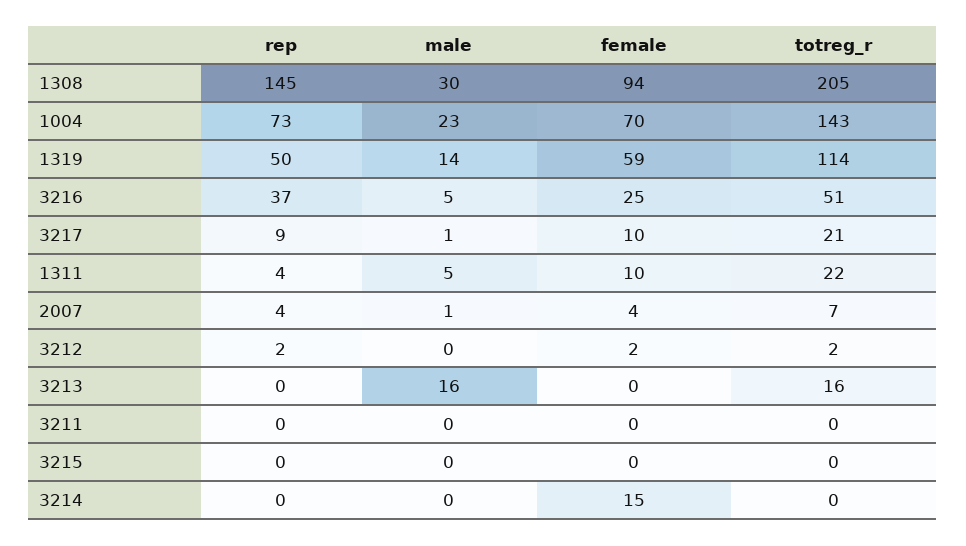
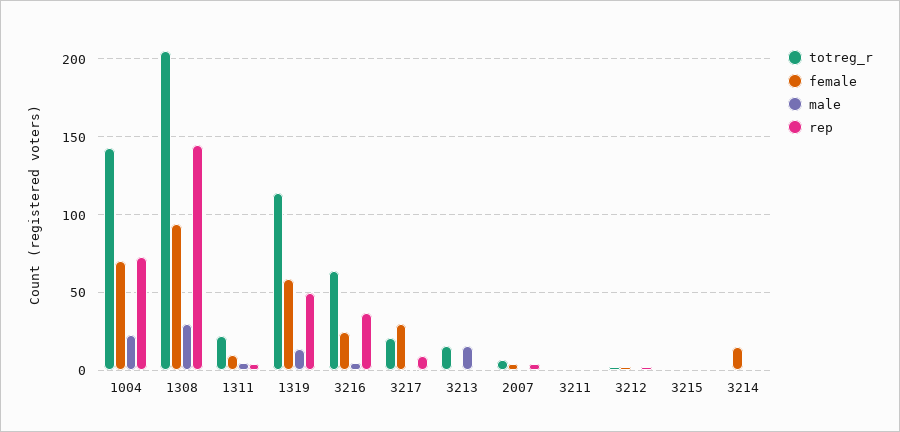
  {
    "rep": {
      "1308": 145,
      "1004": 73,
      "1319": 50,
      "3216": 37,
      "3217": 9,
      "1311": 4,
      "2007": 4,
      "3212": 2,
      "3213": 0,
      "3211": 0,
      "3215": 0,
      "3214": 0
    },
    "male": {
      "1308": 30,
      "1004": 23,
      "1319": 14,
      "3216": 5,
      "3217": 1,
      "1311": 5,
      "2007": 1,
      "3212": 0,
      "3213": 16,
      "3211": 0,
      "3215": 0,
      "3214": 0
    },
    "female": {
      "1308": 94,
      "1004": 70,
      "1319": 59,
      "3216": 25,
-     "3217": 10,
+     "3217": 30,
      "1311": 10,
      "2007": 4,
      "3212": 2,
      "3213": 0,
      "3211": 0,
      "3215": 0,
      "3214": 15
    },
    "totreg_r": {
      "1308": 205,
      "1004": 143,
      "1319": 114,
-     "3216": 51,
+     "3216": 65,
      "3217": 21,
      "1311": 22,
      "2007": 7,
      "3212": 2,
      "3213": 16,
      "3211": 0,
      "3215": 0,
      "3214": 0
    }
  }

